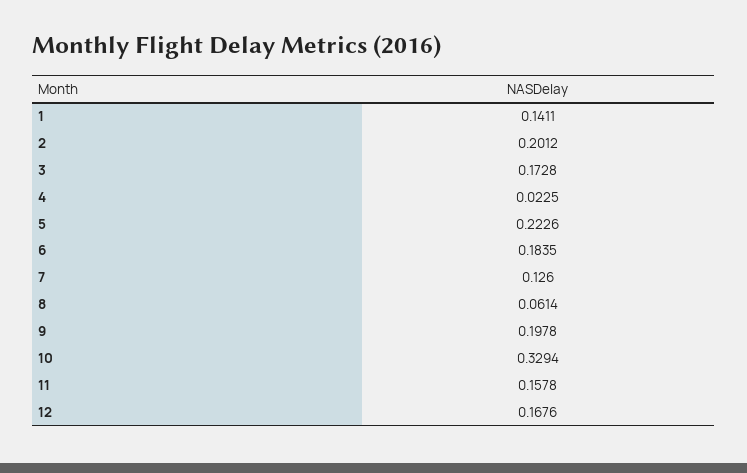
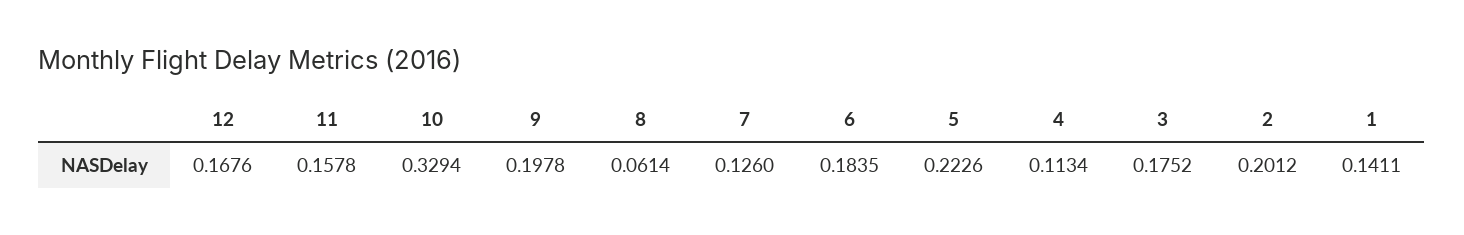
  {
    "1": 0.1411,
    "2": 0.2012,
-   "3": 0.1728,
+   "3": 0.1752,
-   "4": 0.0225,
+   "4": 0.1134,
    "5": 0.2226,
    "6": 0.1835,
    "7": 0.126,
    "8": 0.0614,
    "9": 0.1978,
    "10": 0.3294,
    "11": 0.1578,
    "12": 0.1676
  }

